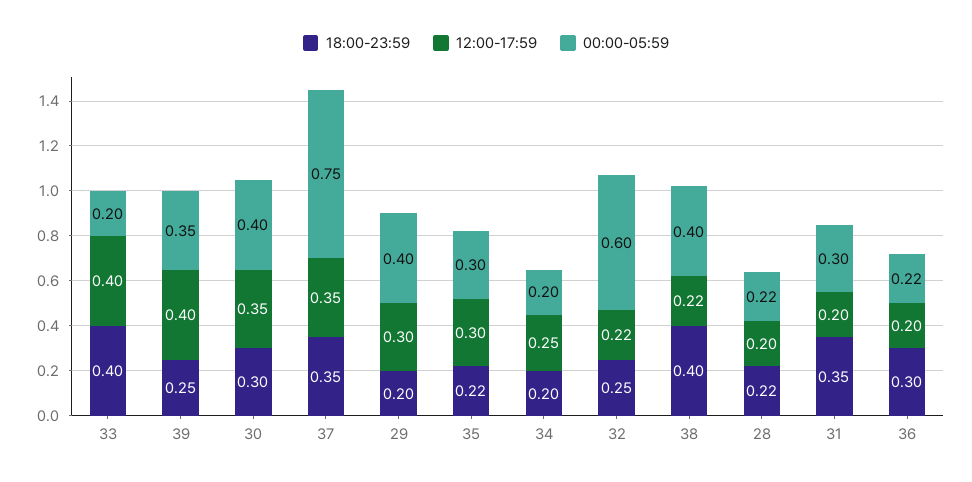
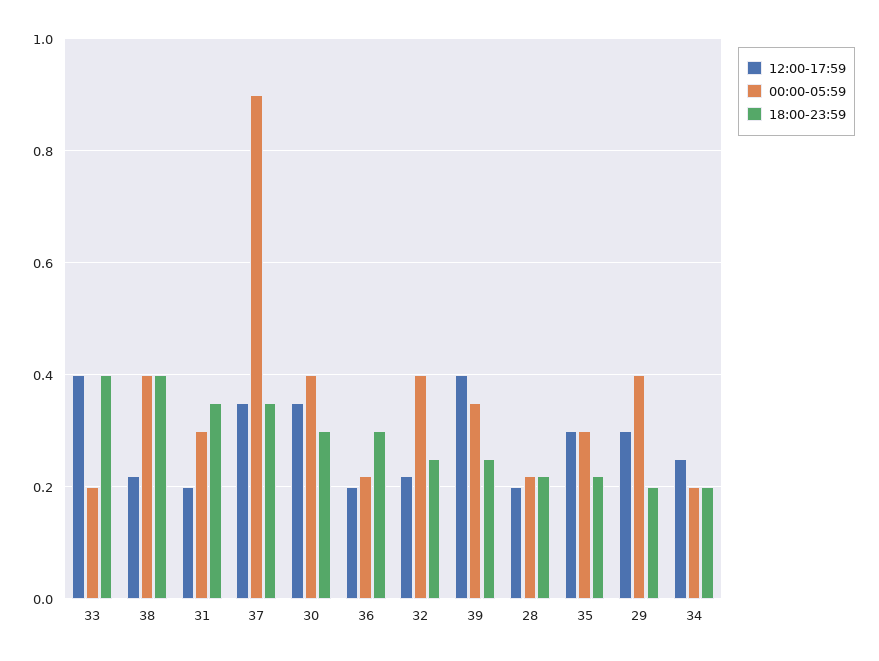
  {
    "18:00-23:59": {
      "33": 0.4,
      "39": 0.25,
      "30": 0.3,
      "37": 0.35,
      "29": 0.2,
      "35": 0.22,
      "34": 0.2,
      "32": 0.25,
      "38": 0.4,
      "28": 0.22,
      "31": 0.35,
      "36": 0.3
    },
    "12:00-17:59": {
      "33": 0.4,
      "39": 0.4,
      "30": 0.35,
      "37": 0.35,
      "29": 0.3,
      "35": 0.3,
      "34": 0.25,
      "32": 0.22,
      "38": 0.22,
      "28": 0.2,
      "31": 0.2,
      "36": 0.2
    },
    "00:00-05:59": {
      "33": 0.2,
      "39": 0.35,
      "30": 0.4,
-     "37": 0.75,
+     "37": 0.9,
      "29": 0.4,
      "35": 0.3,
      "34": 0.2,
-     "32": 0.6,
+     "32": 0.4,
      "38": 0.4,
      "28": 0.22,
      "31": 0.3,
      "36": 0.22
    }
  }

